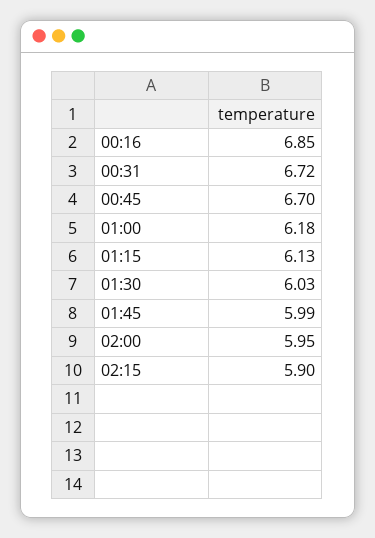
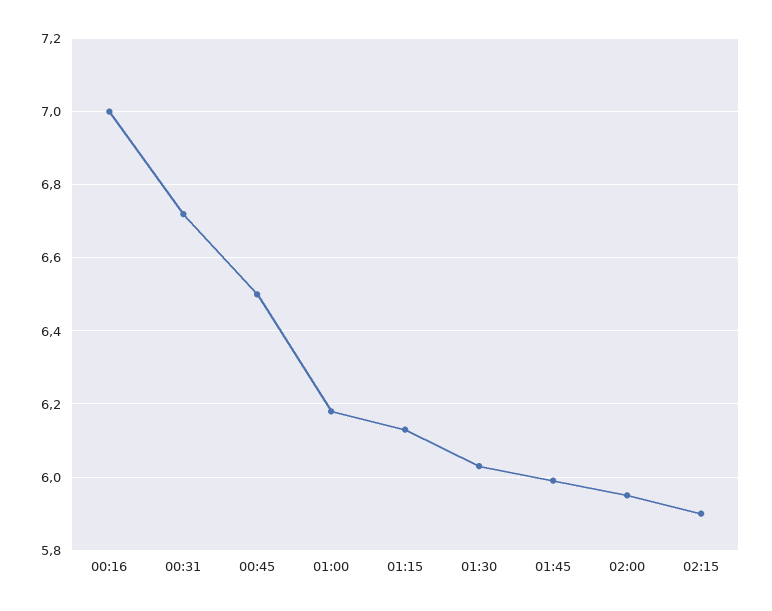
  {
-   "00:16": 6.85,
+   "00:16": 7,
    "00:31": 6.72,
-   "00:45": 6.7,
+   "00:45": 6.5,
    "01:00": 6.18,
    "01:15": 6.13,
    "01:30": 6.03,
    "01:45": 5.99,
    "02:00": 5.95,
    "02:15": 5.9
  }

